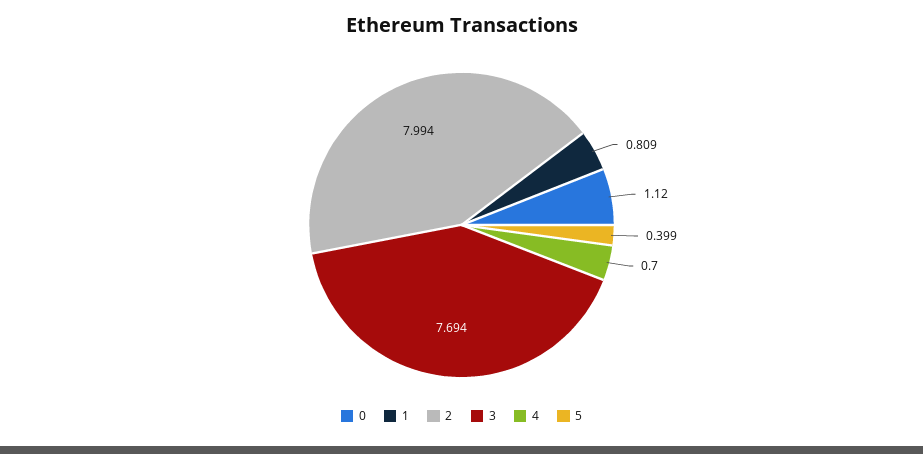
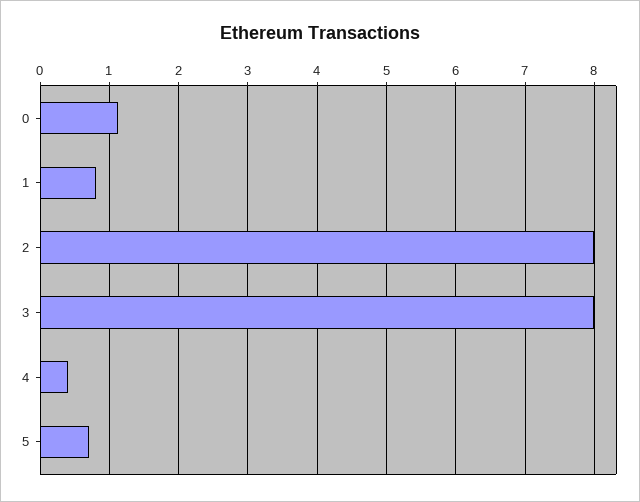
  {
    "0": 1.12,
    "1": 0.809,
    "2": 7.994,
-   "3": 7.694,
+   "3": 8,
-   "4": 0.7,
+   "4": 0.4,
-   "5": 0.399
+   "5": 0.7
  }

